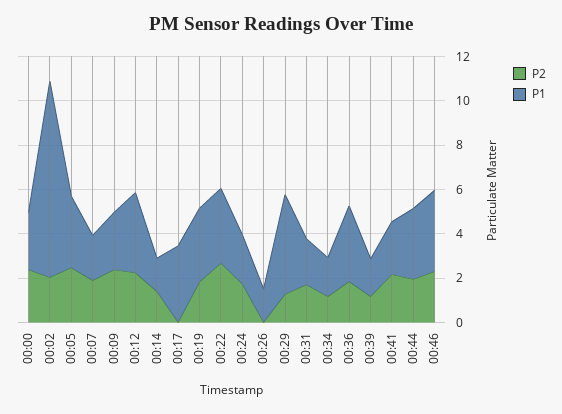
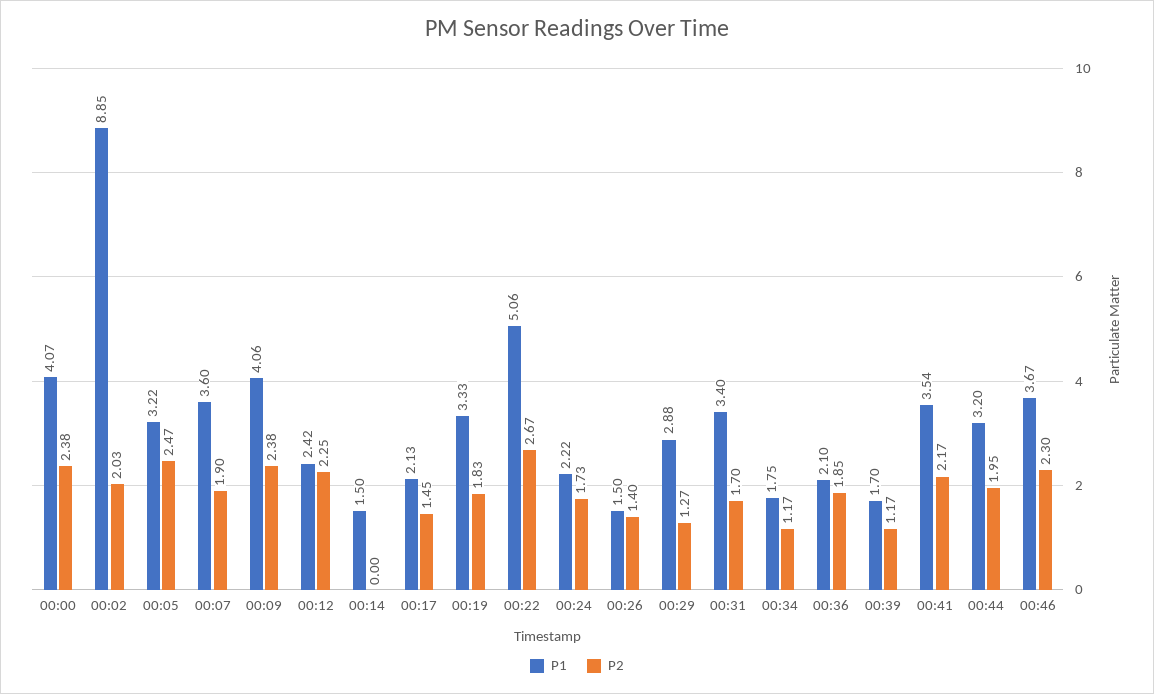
  {
    "P2": {
      "00:00": 2.38,
      "00:02": 2.03,
      "00:05": 2.47,
      "00:07": 1.9,
      "00:09": 2.38,
      "00:12": 2.25,
-     "00:14": 1.5,
+     "00:14": 0,
-     "00:17": 0,
+     "00:17": 1.45,
      "00:19": 1.83,
      "00:22": 2.67,
      "00:24": 1.73,
-     "00:26": 0,
+     "00:26": 1.4,
      "00:29": 1.27,
      "00:31": 1.7,
      "00:34": 1.17,
      "00:36": 1.85,
      "00:39": 1.17,
      "00:41": 2.17,
      "00:44": 1.95,
      "00:46": 2.3
    },
    "P1": {
-     "00:00": 2.5,
+     "00:00": 4.07,
      "00:02": 8.85,
      "00:05": 3.22,
-     "00:07": 2,
+     "00:07": 3.6,
-     "00:09": 2.5,
+     "00:09": 4.06,
-     "00:12": 3.5,
+     "00:12": 2.42,
      "00:14": 1.5,
-     "00:17": 3.5,
+     "00:17": 2.13,
      "00:19": 3.33,
-     "00:22": 3.5,
+     "00:22": 5.06,
      "00:24": 2.22,
      "00:26": 1.5,
-     "00:29": 4.5,
+     "00:29": 2.88,
-     "00:31": 2,
+     "00:31": 3.4,
      "00:34": 1.75,
-     "00:36": 3.5,
+     "00:36": 2.1,
      "00:39": 1.7,
-     "00:41": 2.5,
+     "00:41": 3.54,
      "00:44": 3.2,
      "00:46": 3.67
    }
  }

